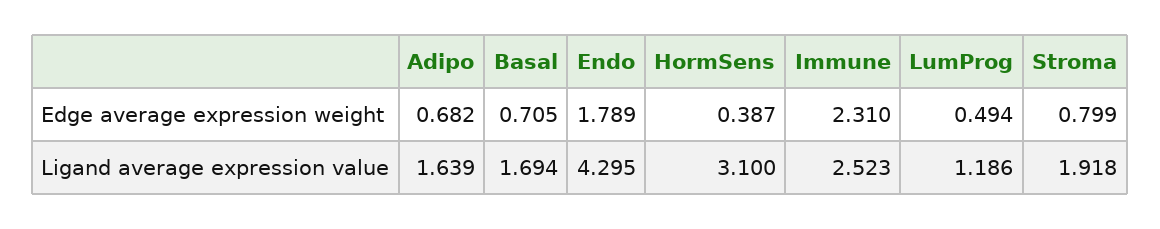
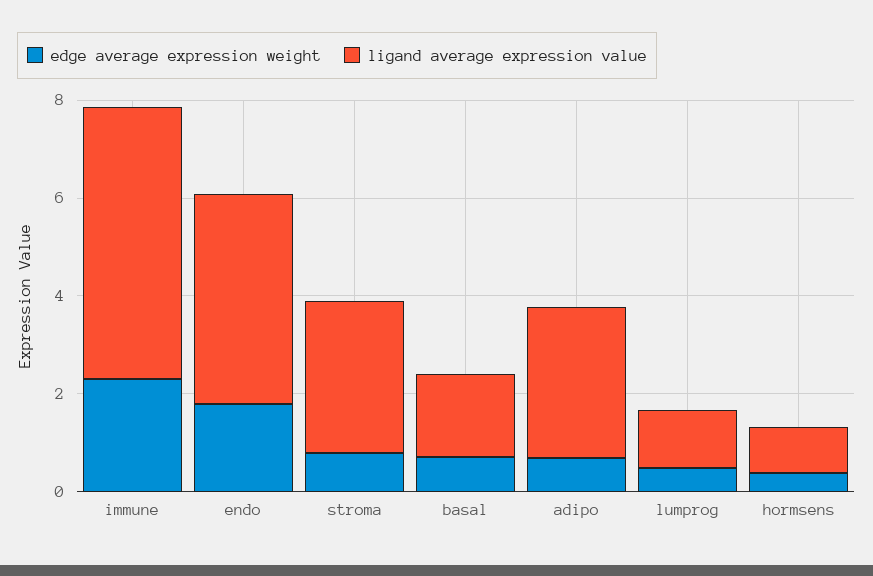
  {
    "Edge average expression weight": {
      "Adipo": 0.682,
      "Basal": 0.705,
      "Endo": 1.789,
      "HormSens": 0.387,
      "Immune": 2.31,
      "LumProg": 0.494,
      "Stroma": 0.799
    },
    "Ligand average expression value": {
-     "Adipo": 1.639,
+     "Adipo": 3,
      "Basal": 1.694,
      "Endo": 4.295,
-     "HormSens": 3.1,
+     "HormSens": 1,
-     "Immune": 2.523,
+     "Immune": 5.5,
      "LumProg": 1.186,
-     "Stroma": 1.918
+     "Stroma": 3
    }
  }

